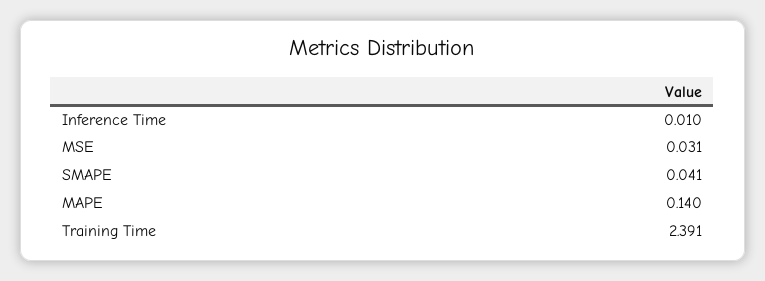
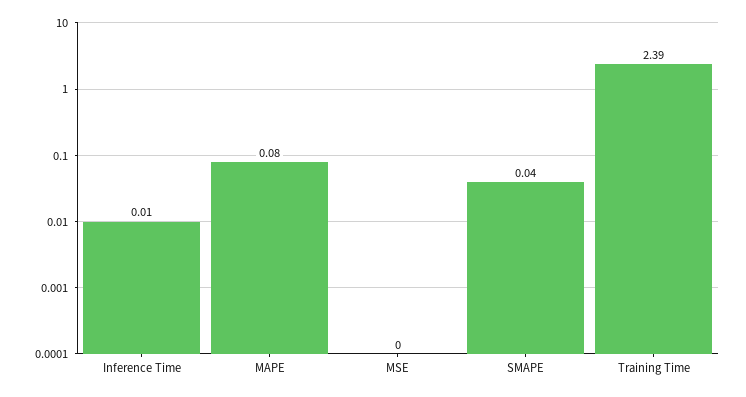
  {
    "Inference Time": 0.01,
-   "MSE": 0.031,
+   "MSE": 0,
    "SMAPE": 0.041,
-   "MAPE": 0.14,
+   "MAPE": 0.08,
    "Training Time": 2.391
  }

